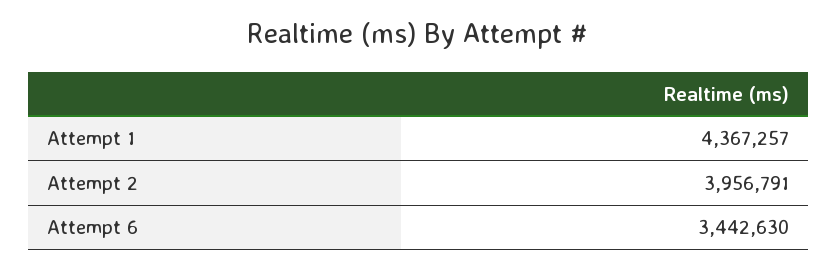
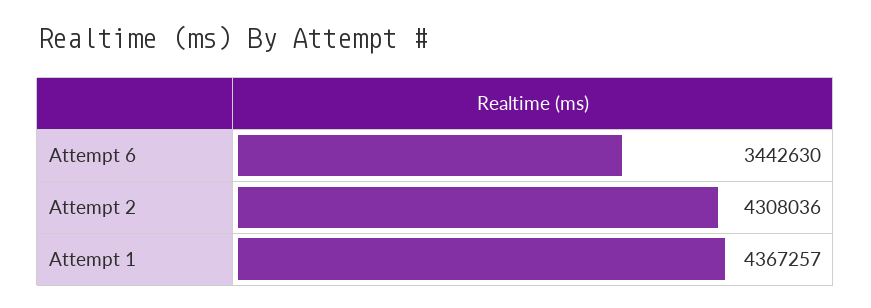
  {
    "Attempt 1": 4367257,
-   "Attempt 2": 3956791,
+   "Attempt 2": 4308036,
    "Attempt 6": 3442630
  }

